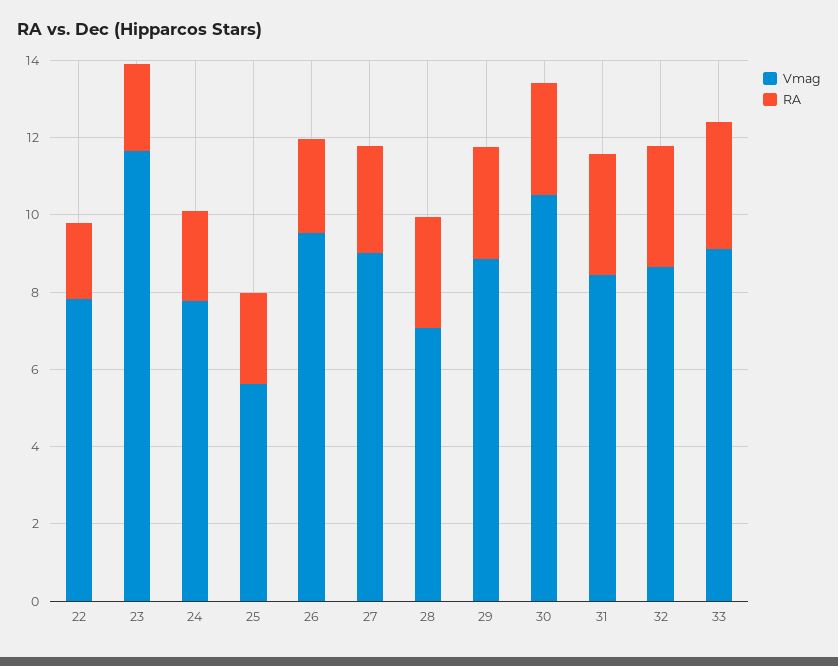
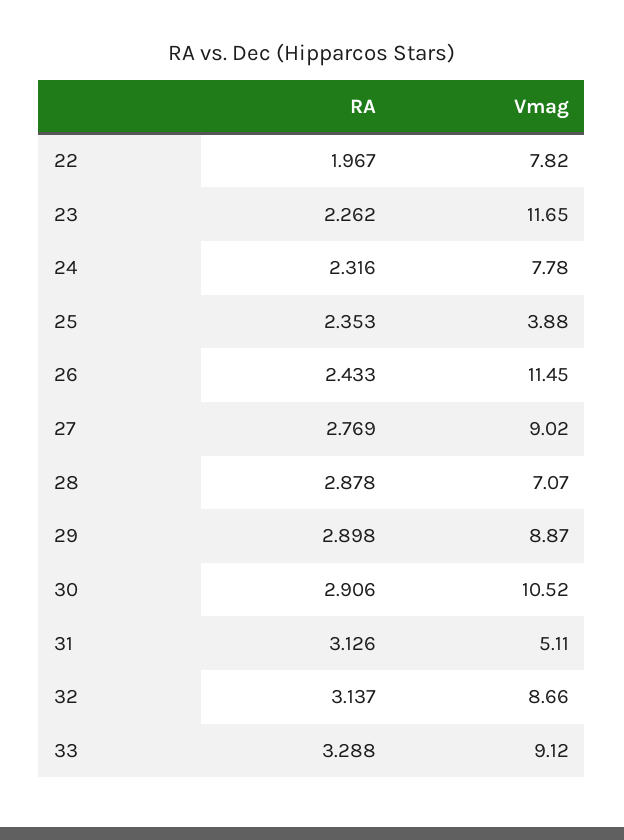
  {
    "Vmag": {
      "22": 7.82,
      "23": 11.65,
      "24": 7.78,
-     "25": 5.5,
+     "25": 3.88,
-     "26": 9.5,
+     "26": 11.45,
      "27": 9.02,
      "28": 7.07,
      "29": 8.87,
      "30": 10.52,
-     "31": 8.5,
+     "31": 5.11,
      "32": 8.66,
      "33": 9.12
    },
    "RA": {
      "22": 1.967,
      "23": 2.262,
      "24": 2.316,
      "25": 2.353,
      "26": 2.433,
      "27": 2.769,
      "28": 2.878,
      "29": 2.898,
      "30": 2.906,
      "31": 3.126,
      "32": 3.137,
      "33": 3.288
    }
  }

